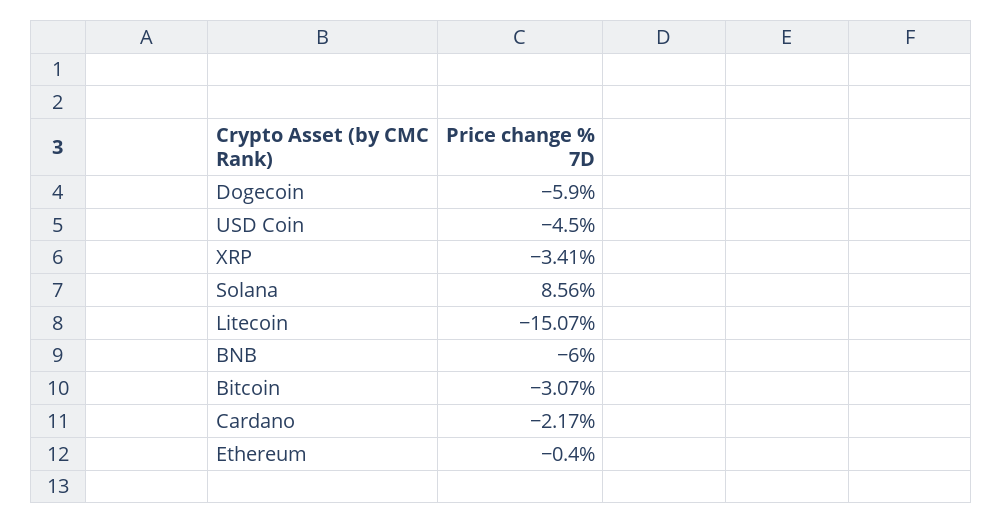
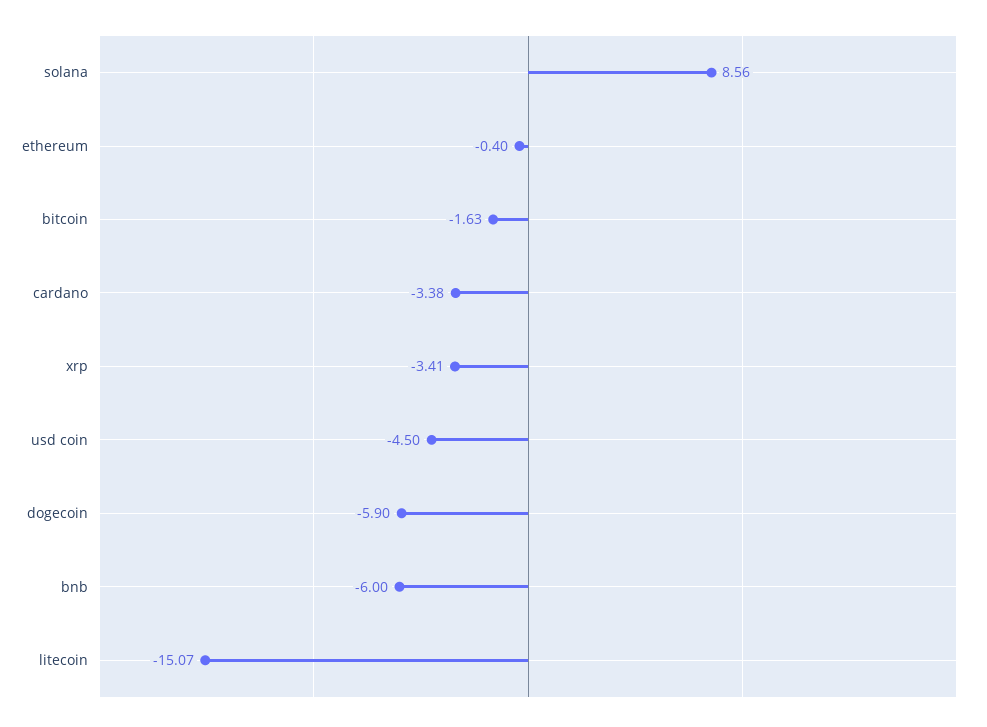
  {
    "Dogecoin": -5.9,
    "USD Coin": -4.5,
    "XRP": -3.41,
    "Solana": 8.56,
    "Litecoin": -15.07,
    "BNB": -6,
-   "Bitcoin": -3.07,
+   "Bitcoin": -1.63,
-   "Cardano": -2.17,
+   "Cardano": -3.38,
    "Ethereum": -0.4
  }

